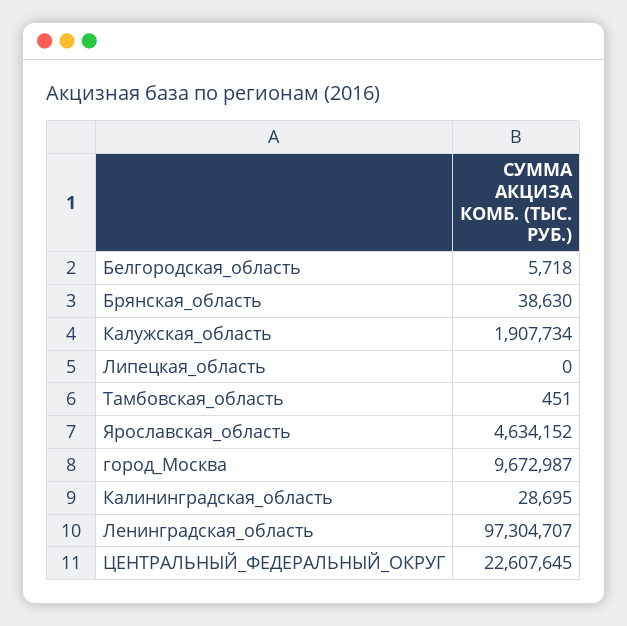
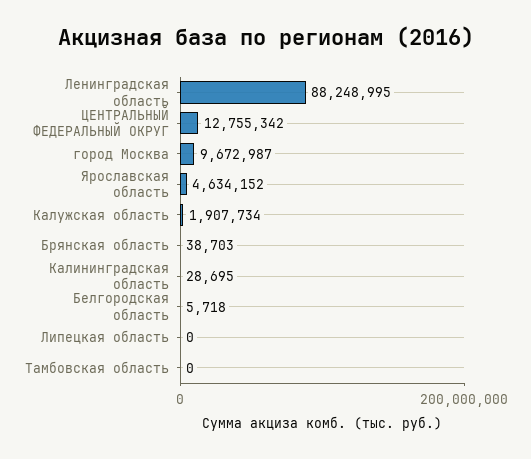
  {
    "Белгородская_область": 5718,
-   "Брянская_область": 38630,
+   "Брянская_область": 38703,
    "Калужская_область": 1907734,
    "Липецкая_область": 0,
-   "Тамбовская_область": 451,
+   "Тамбовская_область": 0,
    "Ярославская_область": 4634152,
    "город_Москва": 9672987,
    "Калининградская_область": 28695,
-   "Ленинградская_область": 97304707,
+   "Ленинградская_область": 88248995,
-   "ЦЕНТРАЛЬНЫЙ_ФЕДЕРАЛЬНЫЙ_ОКРУГ": 22607645
+   "ЦЕНТРАЛЬНЫЙ_ФЕДЕРАЛЬНЫЙ_ОКРУГ": 12755342
  }

